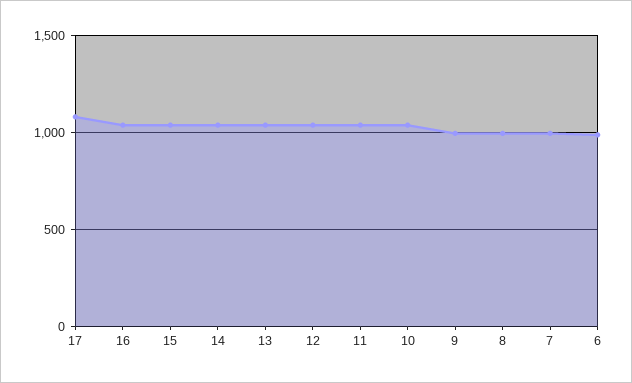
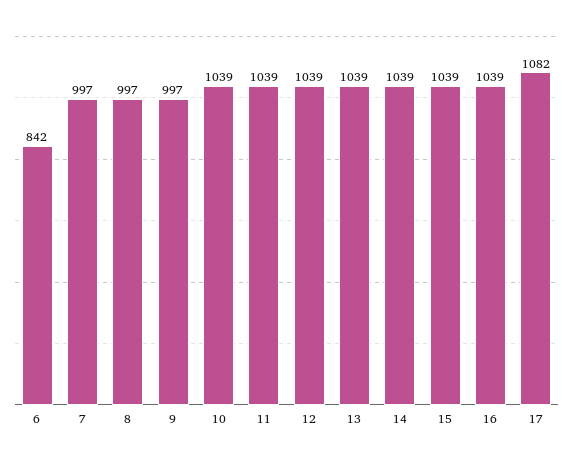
  {
    "17": 1082,
    "16": 1039,
    "15": 1039,
    "14": 1039,
    "13": 1039,
    "12": 1039,
    "11": 1039,
    "10": 1039,
    "9": 997,
    "8": 997,
    "7": 997,
-   "6": 1000
+   "6": 842
  }

